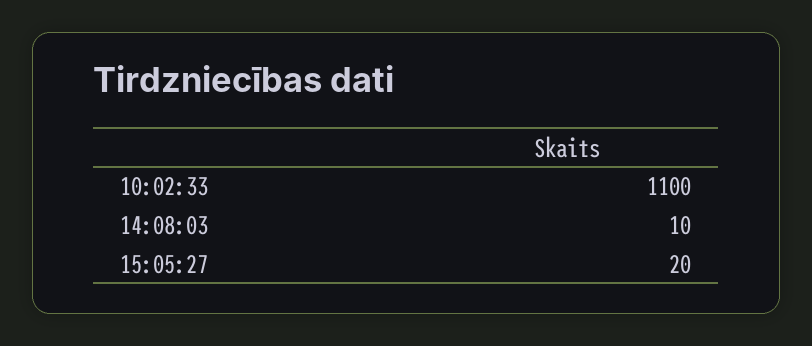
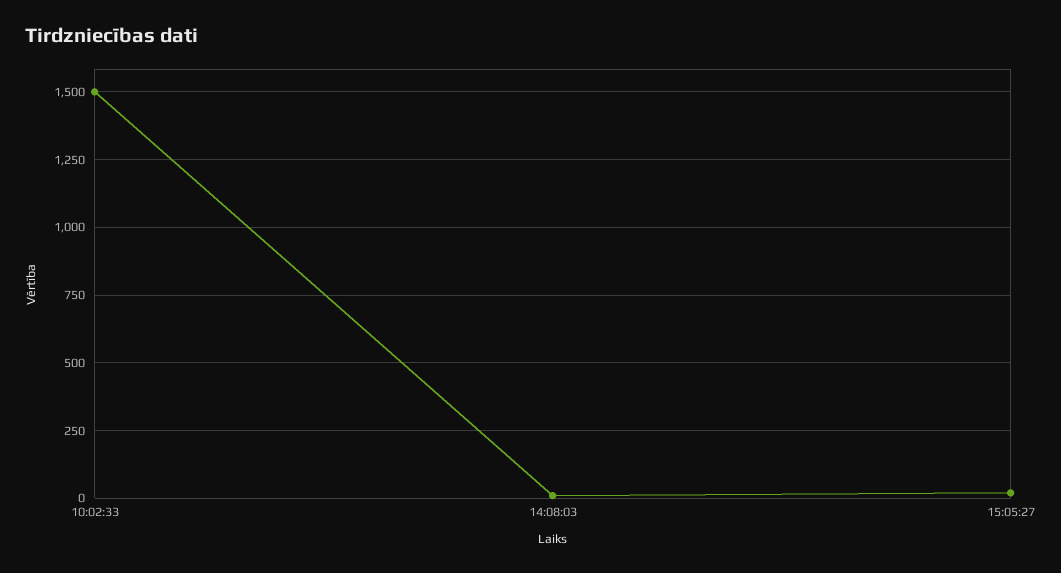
  {
-   "10:02:33": 1100,
+   "10:02:33": 1500,
    "14:08:03": 10,
    "15:05:27": 20
  }

